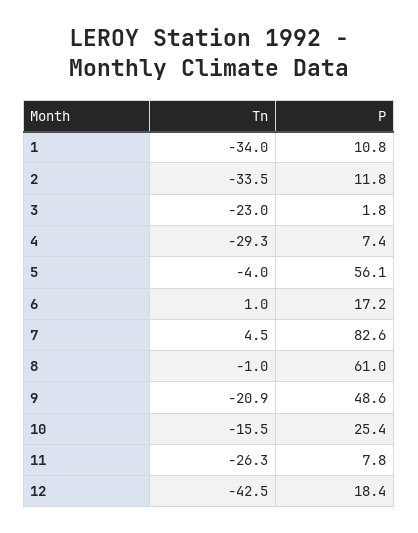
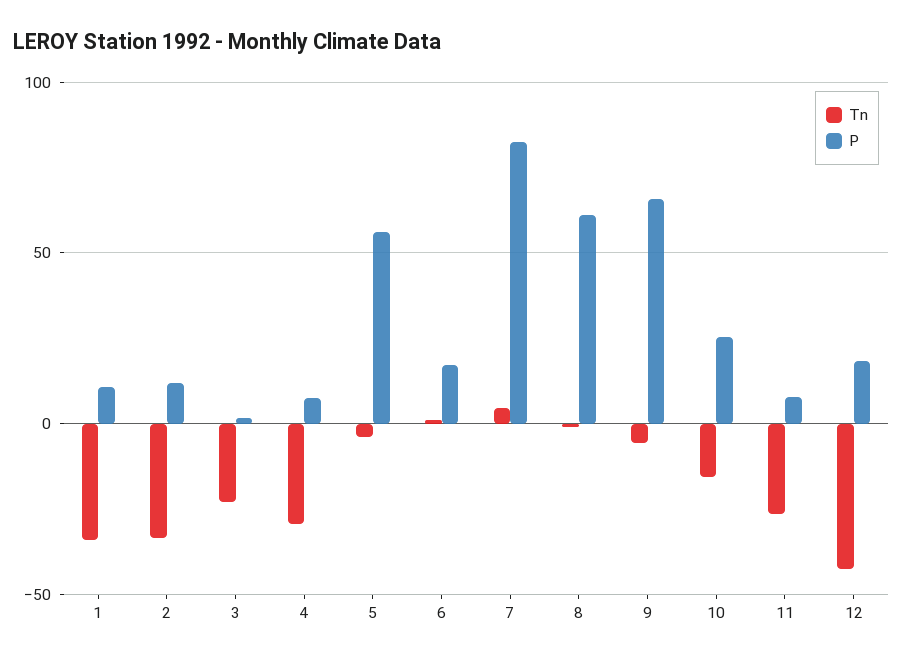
  {
    "Tn": {
      "1": -34,
      "2": -33.5,
      "3": -23,
      "4": -29.3,
      "5": -4,
      "6": 1,
      "7": 4.5,
      "8": -1,
-     "9": -20.9,
+     "9": -5,
      "10": -15.5,
      "11": -26.3,
      "12": -42.5
    },
    "P": {
      "1": 10.8,
      "2": 11.8,
      "3": 1.8,
      "4": 7.4,
      "5": 56.1,
      "6": 17.2,
      "7": 82.6,
      "8": 61,
-     "9": 48.6,
+     "9": 65,
      "10": 25.4,
      "11": 7.8,
      "12": 18.4
    }
  }

